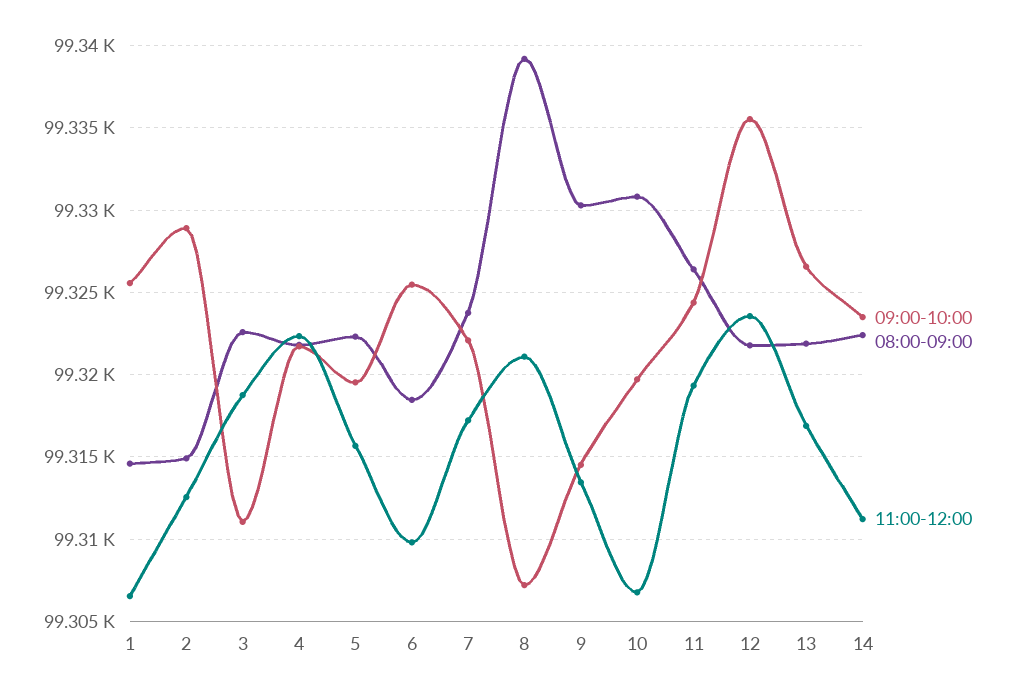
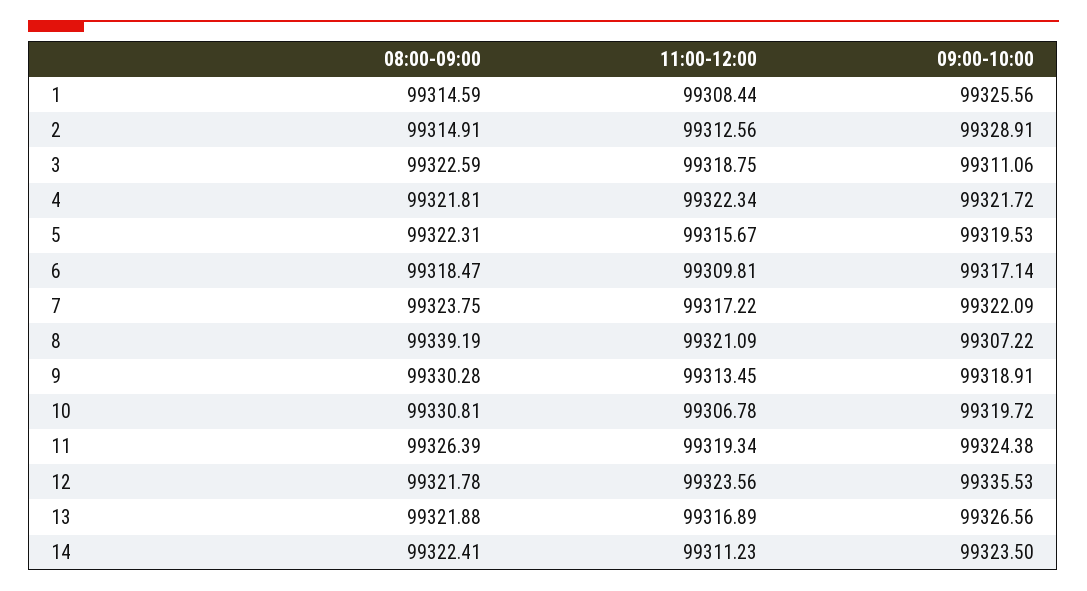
  {
    "09:00-10:00": {
      "1": 99325.56,
      "2": 99328.91,
      "3": 99311.06,
      "4": 99321.72,
      "5": 99319.53,
-     "6": 99325.5,
+     "6": 99317.14,
      "7": 99322.09,
      "8": 99307.22,
-     "9": 99314.5,
+     "9": 99318.91,
      "10": 99319.72,
      "11": 99324.38,
      "12": 99335.53,
      "13": 99326.56,
      "14": 99323.5
    },
    "08:00-09:00": {
      "1": 99314.59,
      "2": 99314.91,
      "3": 99322.59,
      "4": 99321.81,
      "5": 99322.31,
      "6": 99318.47,
      "7": 99323.75,
      "8": 99339.19,
      "9": 99330.28,
      "10": 99330.81,
      "11": 99326.39,
      "12": 99321.78,
      "13": 99321.88,
      "14": 99322.41
    },
    "11:00-12:00": {
-     "1": 99306.5,
+     "1": 99308.44,
      "2": 99312.56,
      "3": 99318.75,
      "4": 99322.34,
      "5": 99315.67,
      "6": 99309.81,
      "7": 99317.22,
      "8": 99321.09,
      "9": 99313.45,
      "10": 99306.78,
      "11": 99319.34,
      "12": 99323.56,
      "13": 99316.89,
      "14": 99311.23
    }
  }

